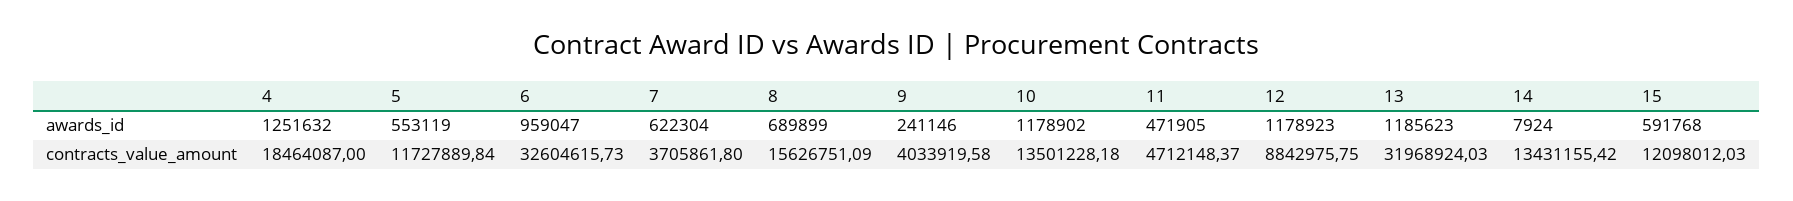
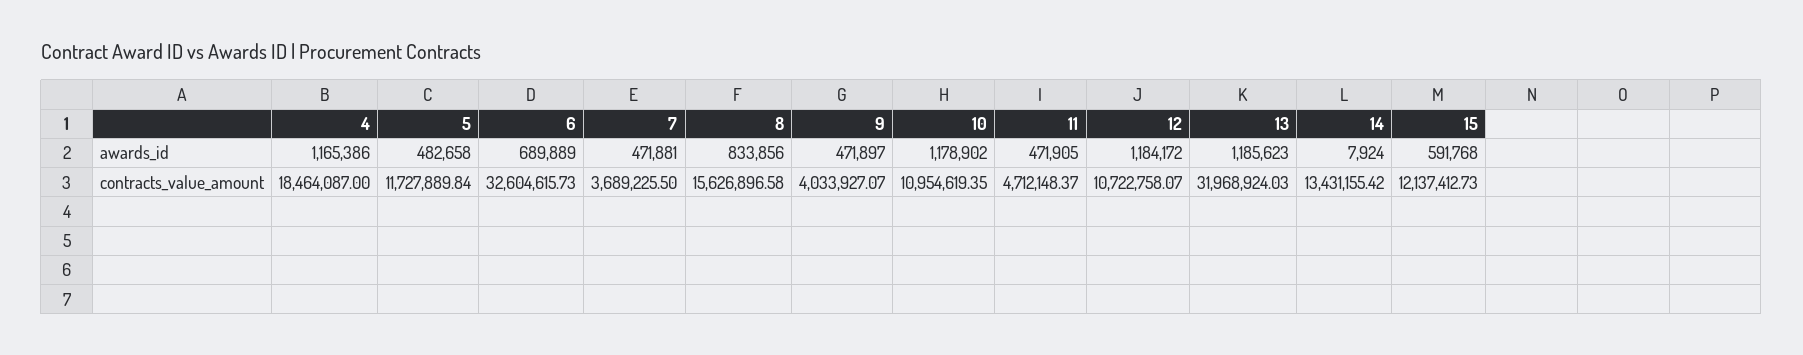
  {
    "4": {
-     "awards_id": 1251632,
+     "awards_id": 1165386,
      "contracts_value_amount": 18464087
    },
    "5": {
-     "awards_id": 553119,
+     "awards_id": 482658,
      "contracts_value_amount": 11727889.84
    },
    "6": {
-     "awards_id": 959047,
+     "awards_id": 689889,
      "contracts_value_amount": 32604615.73
    },
    "7": {
-     "awards_id": 622304,
+     "awards_id": 471881,
-     "contracts_value_amount": 3705861.8
+     "contracts_value_amount": 3689225.5
    },
    "8": {
-     "awards_id": 689899,
+     "awards_id": 833856,
-     "contracts_value_amount": 15626751.09
+     "contracts_value_amount": 15626896.58
    },
    "9": {
-     "awards_id": 241146,
+     "awards_id": 471897,
-     "contracts_value_amount": 4033919.58
+     "contracts_value_amount": 4033927.07
    },
    "10": {
      "awards_id": 1178902,
-     "contracts_value_amount": 13501228.18
+     "contracts_value_amount": 10954619.35
    },
    "11": {
      "awards_id": 471905,
      "contracts_value_amount": 4712148.37
    },
    "12": {
-     "awards_id": 1178923,
+     "awards_id": 1184172,
-     "contracts_value_amount": 8842975.75
+     "contracts_value_amount": 10722758.07
    },
    "13": {
      "awards_id": 1185623,
      "contracts_value_amount": 31968924.03
    },
    "14": {
      "awards_id": 7924,
      "contracts_value_amount": 13431155.42
    },
    "15": {
      "awards_id": 591768,
-     "contracts_value_amount": 12098012.03
+     "contracts_value_amount": 12137412.73
    }
  }

